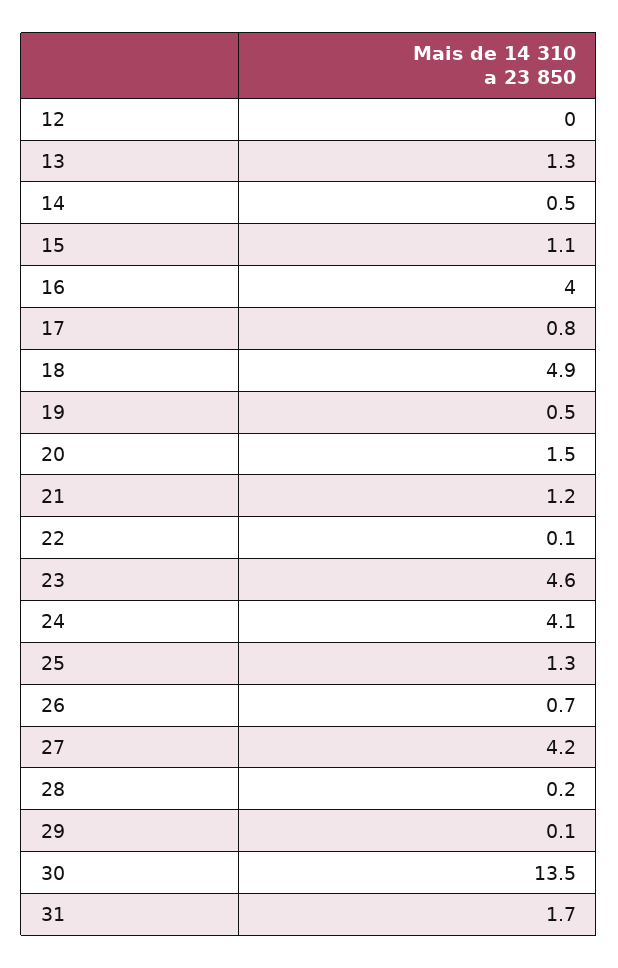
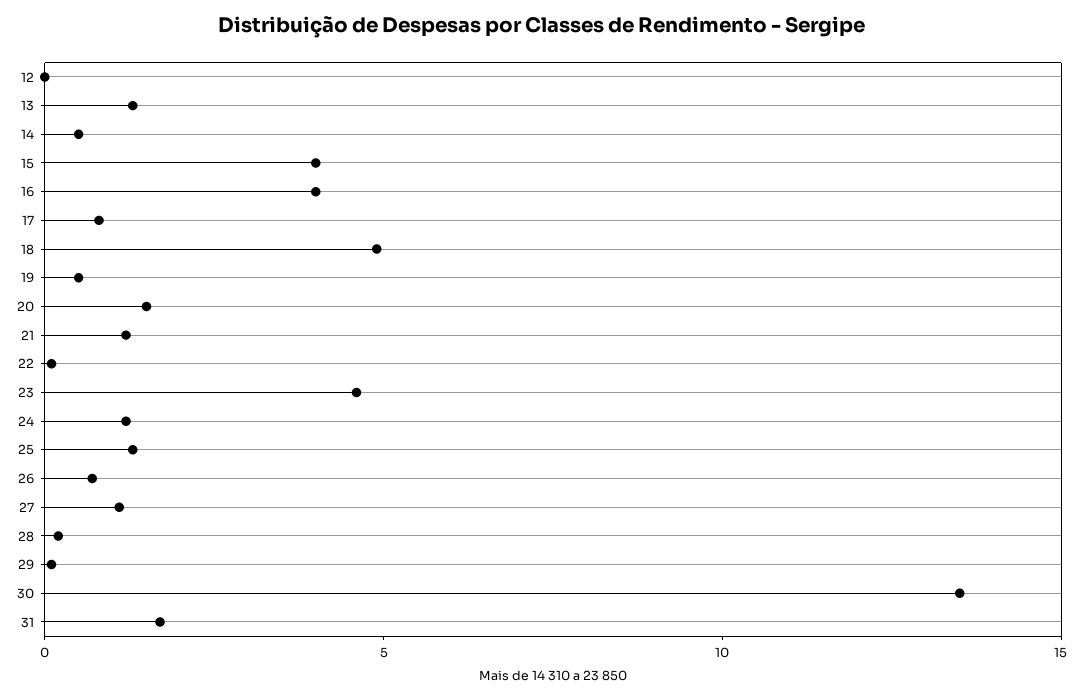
  {
    "12": 0,
    "13": 1.3,
    "14": 0.5,
-   "15": 1.1,
+   "15": 4,
    "16": 4,
    "17": 0.8,
    "18": 4.9,
    "19": 0.5,
    "20": 1.5,
    "21": 1.2,
    "22": 0.1,
    "23": 4.6,
-   "24": 4.1,
+   "24": 1,
    "25": 1.3,
    "26": 0.7,
-   "27": 4.2,
+   "27": 1,
    "28": 0.2,
    "29": 0.1,
    "30": 13.5,
    "31": 1.7
  }

